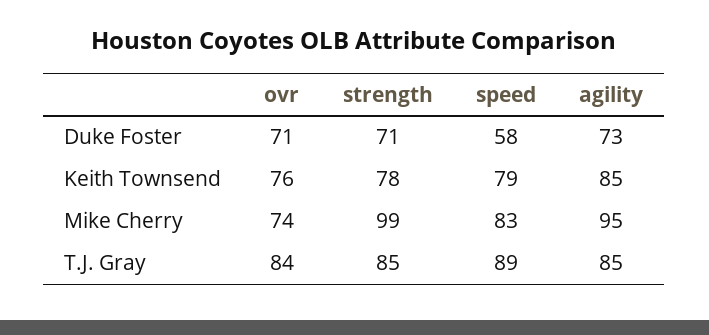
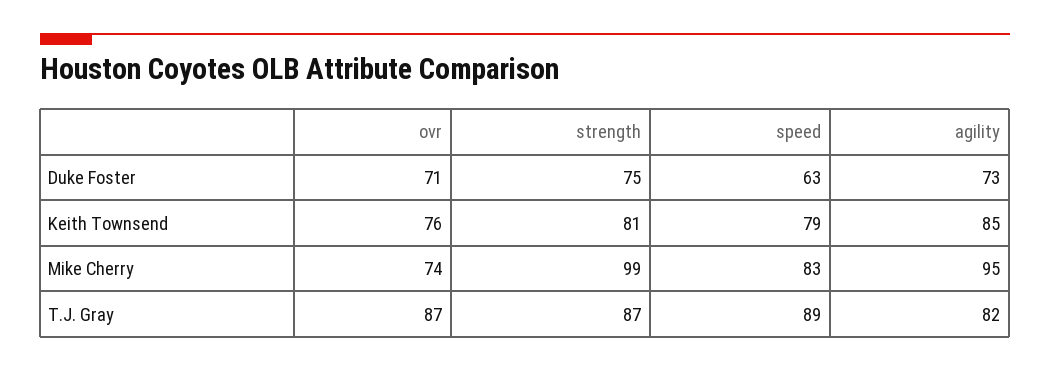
  {
    "ovr": {
      "Duke Foster": 71,
      "Keith Townsend": 76,
      "Mike Cherry": 74,
-     "T.J. Gray": 84
+     "T.J. Gray": 87
    },
    "strength": {
-     "Duke Foster": 71,
+     "Duke Foster": 75,
-     "Keith Townsend": 78,
+     "Keith Townsend": 81,
      "Mike Cherry": 99,
-     "T.J. Gray": 85
+     "T.J. Gray": 87
    },
    "speed": {
-     "Duke Foster": 58,
+     "Duke Foster": 63,
      "Keith Townsend": 79,
      "Mike Cherry": 83,
      "T.J. Gray": 89
    },
    "agility": {
      "Duke Foster": 73,
      "Keith Townsend": 85,
      "Mike Cherry": 95,
-     "T.J. Gray": 85
+     "T.J. Gray": 82
    }
  }

